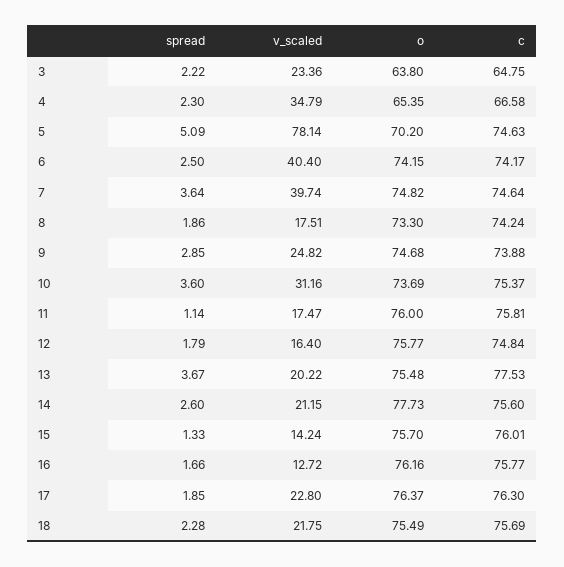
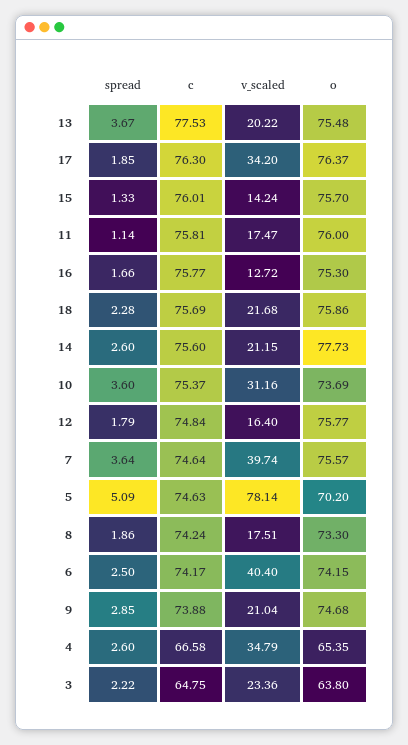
  {
    "spread": {
      "3": 2.22,
-     "4": 2.3,
+     "4": 2.6,
      "5": 5.09,
      "6": 2.5,
      "7": 3.64,
      "8": 1.86,
      "9": 2.85,
      "10": 3.6,
      "11": 1.14,
      "12": 1.79,
      "13": 3.67,
      "14": 2.6,
      "15": 1.33,
      "16": 1.66,
      "17": 1.85,
      "18": 2.28
    },
    "v_scaled": {
      "3": 23.36,
      "4": 34.79,
      "5": 78.14,
      "6": 40.4,
      "7": 39.74,
      "8": 17.51,
-     "9": 24.82,
+     "9": 21.04,
      "10": 31.16,
      "11": 17.47,
      "12": 16.4,
      "13": 20.22,
      "14": 21.15,
      "15": 14.24,
      "16": 12.72,
-     "17": 22.8,
+     "17": 34.2,
-     "18": 21.75
+     "18": 21.68
    },
    "o": {
      "3": 63.8,
      "4": 65.35,
      "5": 70.2,
      "6": 74.15,
-     "7": 74.82,
+     "7": 75.57,
      "8": 73.3,
      "9": 74.68,
      "10": 73.69,
      "11": 76,
      "12": 75.77,
      "13": 75.48,
      "14": 77.73,
      "15": 75.7,
-     "16": 76.16,
+     "16": 75.3,
      "17": 76.37,
-     "18": 75.49
+     "18": 75.86
    },
    "c": {
      "3": 64.75,
      "4": 66.58,
      "5": 74.63,
      "6": 74.17,
      "7": 74.64,
      "8": 74.24,
      "9": 73.88,
      "10": 75.37,
      "11": 75.81,
      "12": 74.84,
      "13": 77.53,
      "14": 75.6,
      "15": 76.01,
      "16": 75.77,
      "17": 76.3,
      "18": 75.69
    }
  }

